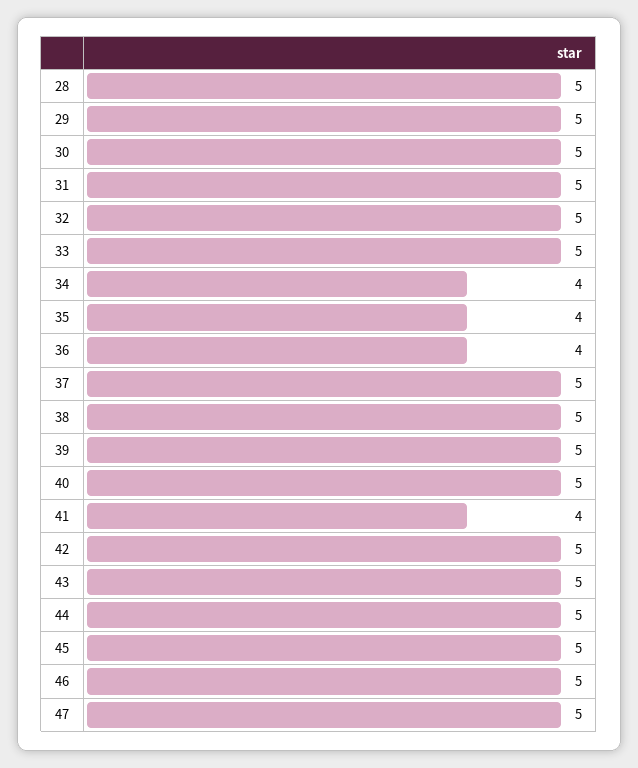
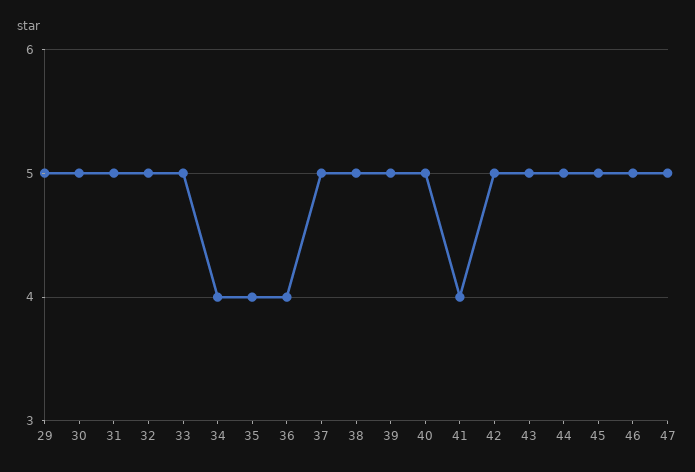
  {
-   "28": 5,
    "29": 5,
    "30": 5,
    "31": 5,
    "32": 5,
    "33": 5,
    "34": 4,
    "35": 4,
    "36": 4,
    "37": 5,
    "38": 5,
    "39": 5,
    "40": 5,
    "41": 4,
    "42": 5,
    "43": 5,
    "44": 5,
    "45": 5,
    "46": 5,
    "47": 5
  }

